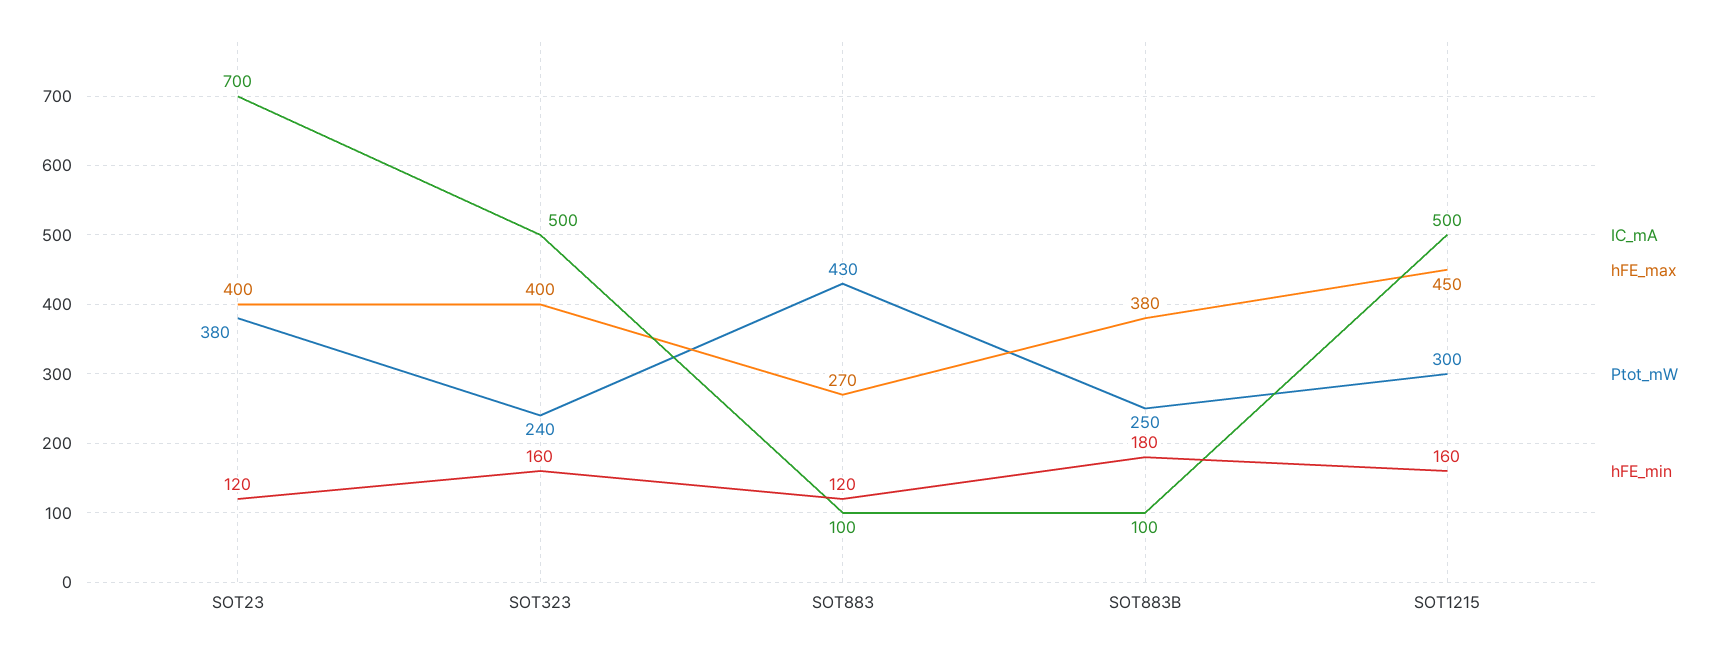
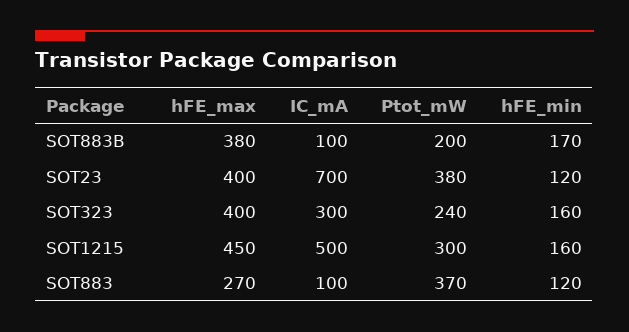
  {
    "IC_mA": {
      "SOT23": 700,
-     "SOT323": 500,
+     "SOT323": 300,
      "SOT883": 100,
      "SOT883B": 100,
      "SOT1215": 500
    },
    "hFE_max": {
      "SOT23": 400,
      "SOT323": 400,
      "SOT883": 270,
      "SOT883B": 380,
      "SOT1215": 450
    },
    "Ptot_mW": {
      "SOT23": 380,
      "SOT323": 240,
-     "SOT883": 430,
+     "SOT883": 370,
-     "SOT883B": 250,
+     "SOT883B": 200,
      "SOT1215": 300
    },
    "hFE_min": {
      "SOT23": 120,
      "SOT323": 160,
      "SOT883": 120,
-     "SOT883B": 180,
+     "SOT883B": 170,
      "SOT1215": 160
    }
  }

